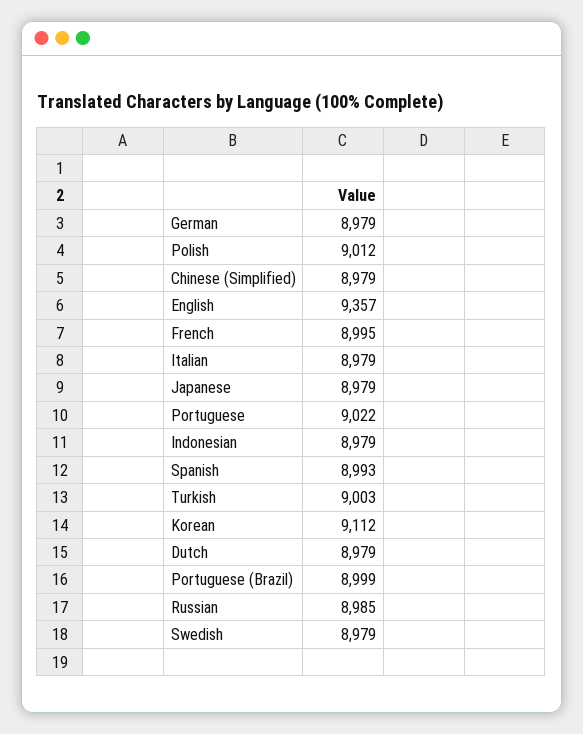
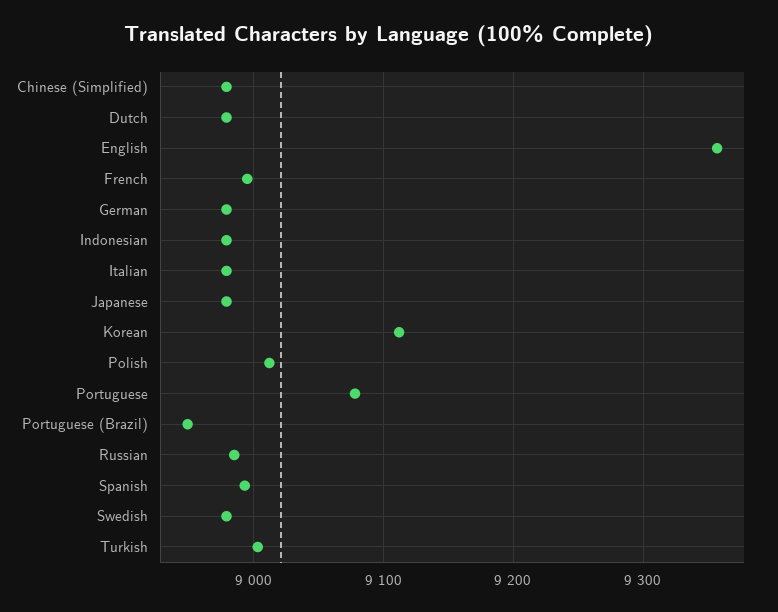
  {
    "German": 8979,
    "Polish": 9012,
    "Chinese (Simplified)": 8979,
    "English": 9357,
    "French": 8995,
    "Italian": 8979,
    "Japanese": 8979,
-   "Portuguese": 9022,
+   "Portuguese": 9080,
    "Indonesian": 8979,
    "Spanish": 8993,
    "Turkish": 9003,
    "Korean": 9112,
    "Dutch": 8979,
-   "Portuguese (Brazil)": 8999,
+   "Portuguese (Brazil)": 8950,
    "Russian": 8985,
    "Swedish": 8979
  }

